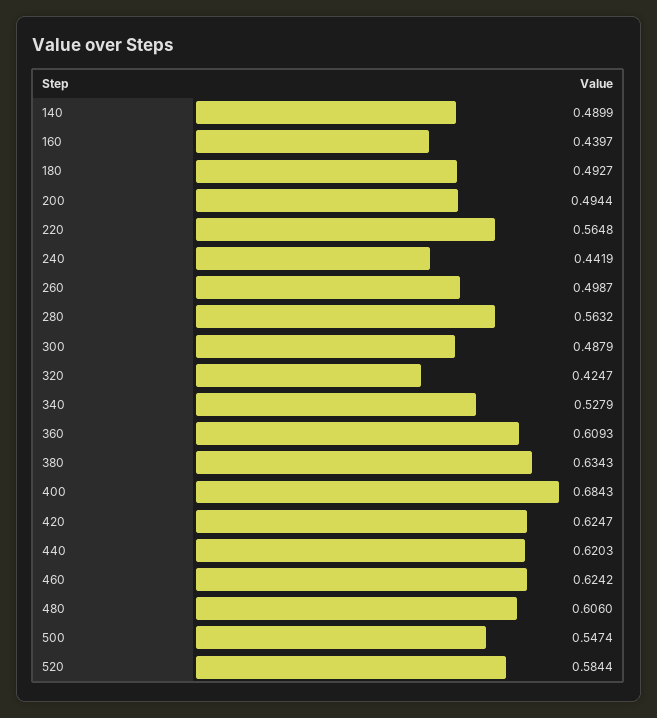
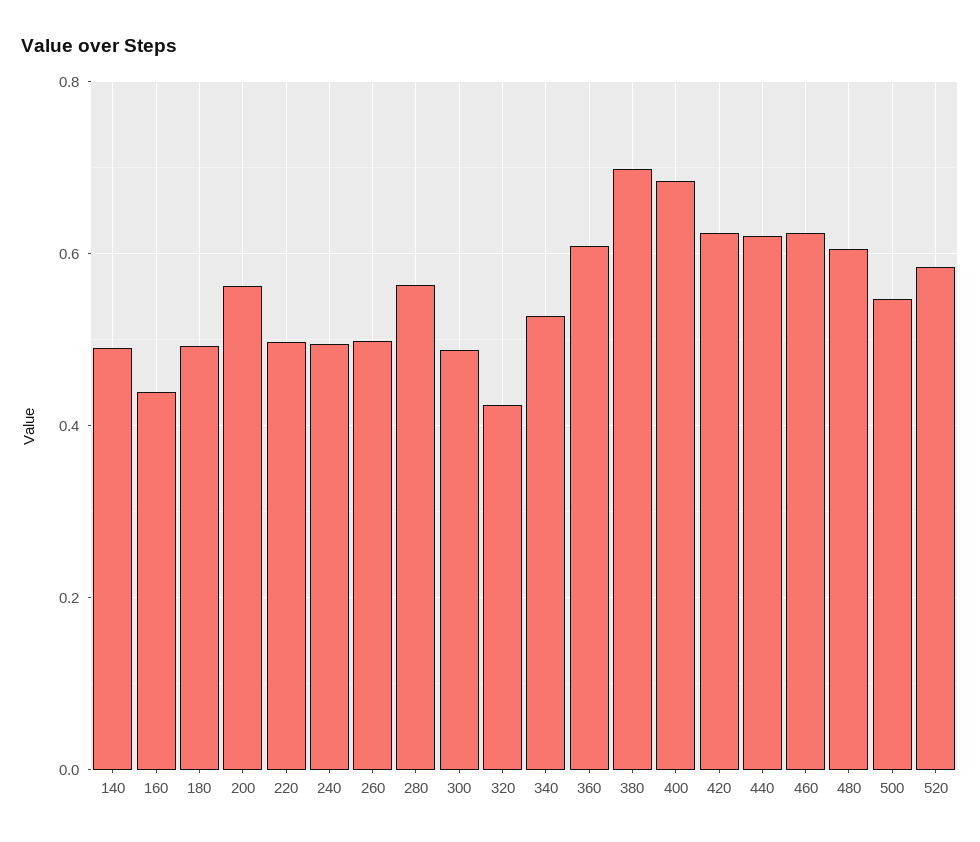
  {
    "140": 0.4899,
    "160": 0.4397,
    "180": 0.4927,
-   "200": 0.4944,
+   "200": 0.56,
-   "220": 0.5648,
+   "220": 0.5,
-   "240": 0.4419,
+   "240": 0.5,
    "260": 0.4987,
    "280": 0.5632,
    "300": 0.4879,
    "320": 0.4247,
    "340": 0.5279,
    "360": 0.6093,
-   "380": 0.6343,
+   "380": 0.7,
    "400": 0.6843,
    "420": 0.6247,
    "440": 0.6203,
    "460": 0.6242,
    "480": 0.606,
    "500": 0.5474,
    "520": 0.5844
  }

